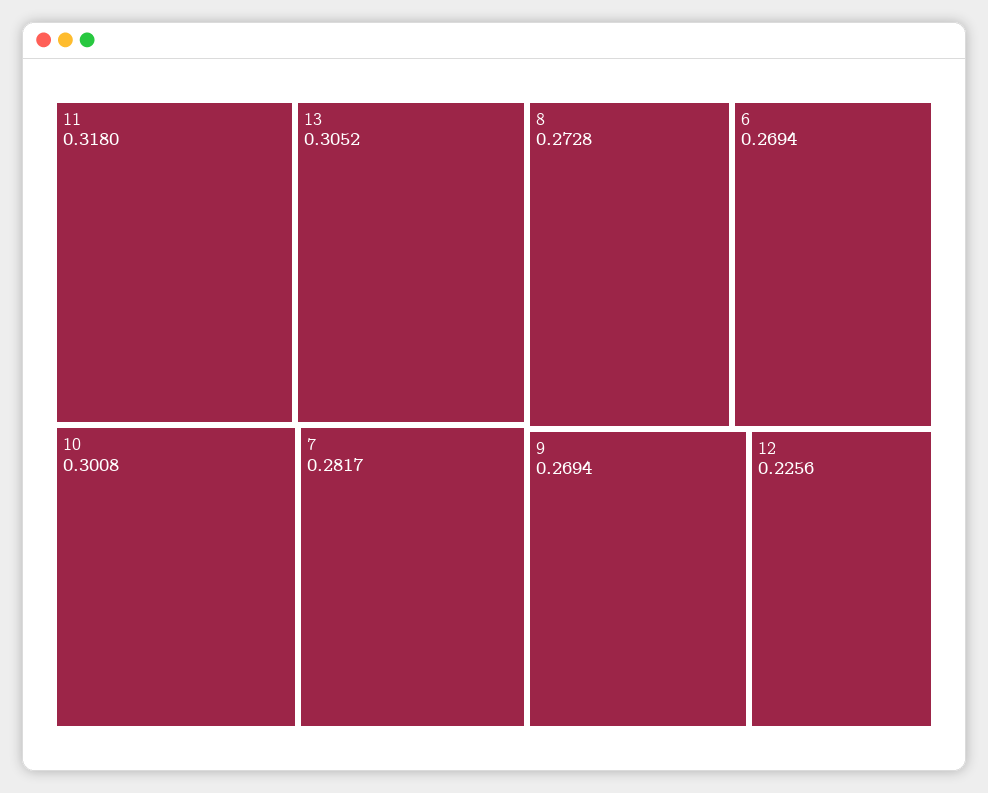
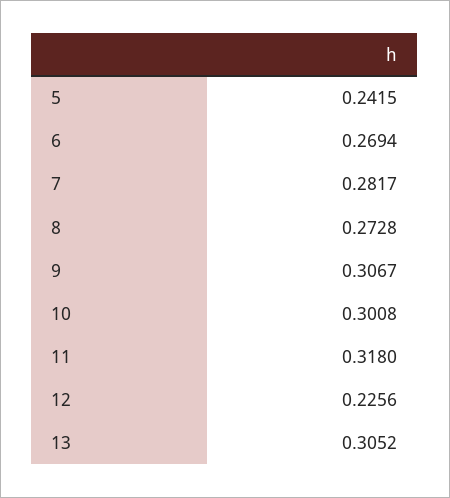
  {
    "11": 0.318,
    "13": 0.3052,
    "10": 0.3008,
    "7": 0.2817,
    "8": 0.2728,
    "6": 0.2694,
-   "9": 0.2694,
+   "9": 0.3067,
-   "12": 0.2256
+   "12": 0.2256,
+   "5": 0.2415
  }

